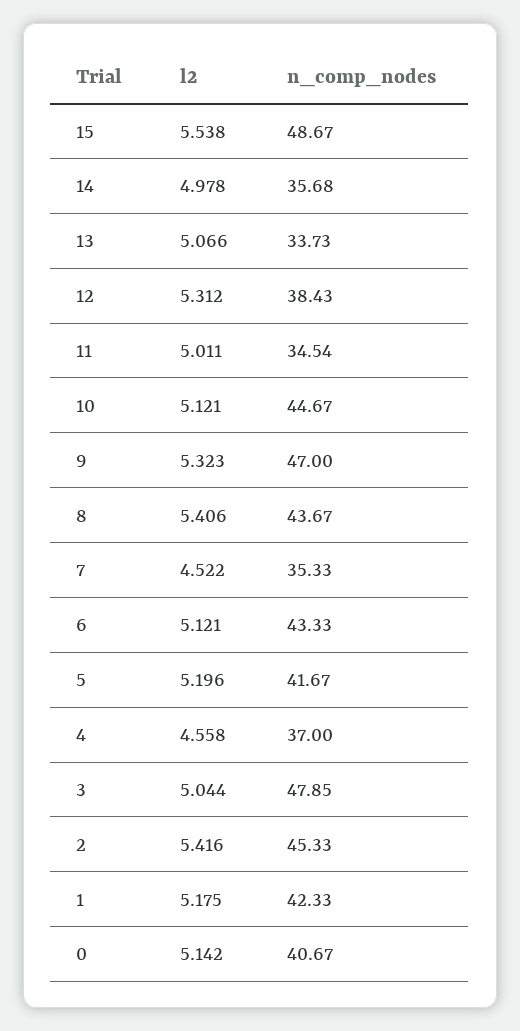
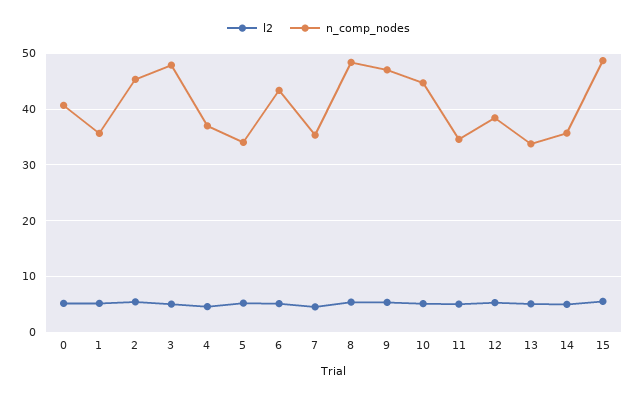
  {
    "l2": {
      "15": 5.538,
      "14": 4.978,
      "13": 5.066,
      "12": 5.312,
      "11": 5.011,
      "10": 5.121,
      "9": 5.323,
      "8": 5.406,
      "7": 4.522,
      "6": 5.121,
      "5": 5.196,
      "4": 4.558,
      "3": 5.044,
      "2": 5.416,
      "1": 5.175,
      "0": 5.142
    },
    "n_comp_nodes": {
      "15": 48.67,
      "14": 35.68,
      "13": 33.73,
      "12": 38.43,
      "11": 34.54,
      "10": 44.67,
      "9": 47,
-     "8": 43.67,
+     "8": 48,
      "7": 35.33,
      "6": 43.33,
-     "5": 41.67,
+     "5": 34,
      "4": 37,
      "3": 47.85,
      "2": 45.33,
-     "1": 42.33,
+     "1": 36,
      "0": 40.67
    }
  }

